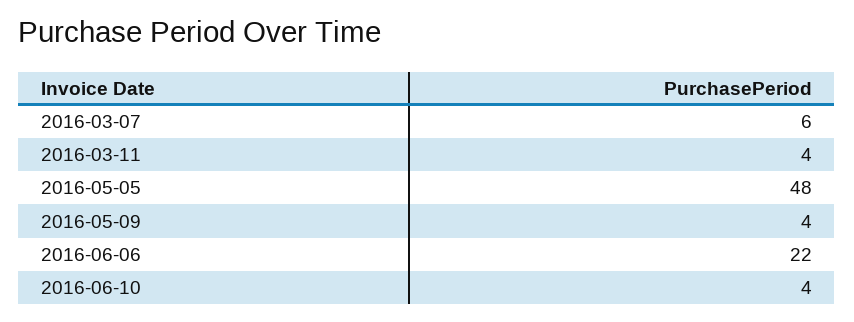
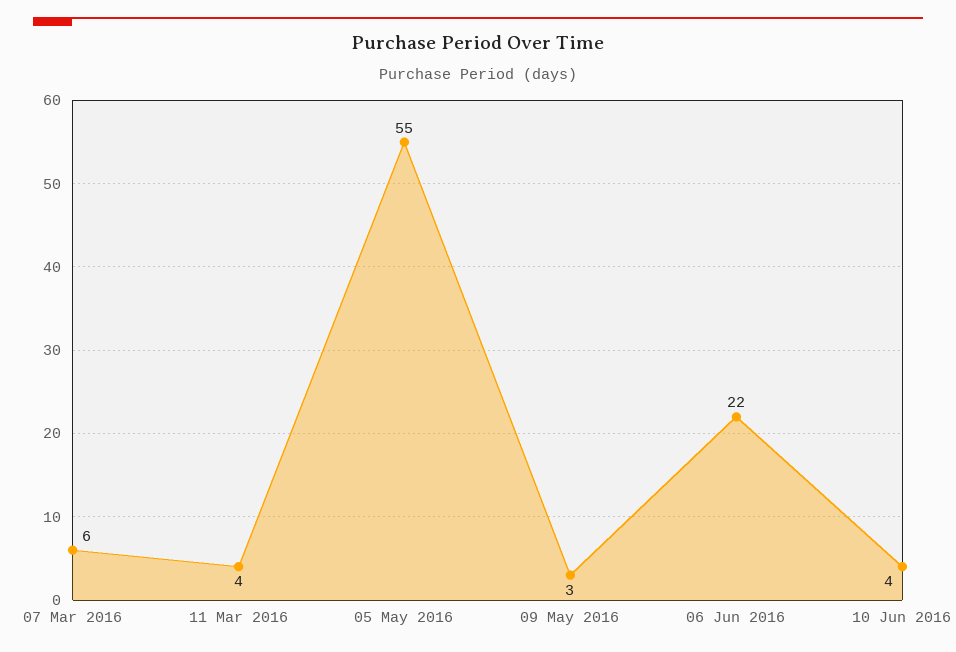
  {
    "2016-03-07": 6,
    "2016-03-11": 4,
-   "2016-05-05": 48,
+   "2016-05-05": 55,
-   "2016-05-09": 4,
+   "2016-05-09": 3,
    "2016-06-06": 22,
    "2016-06-10": 4
  }

